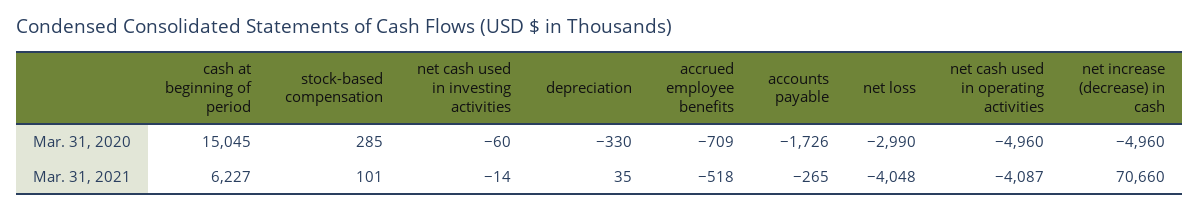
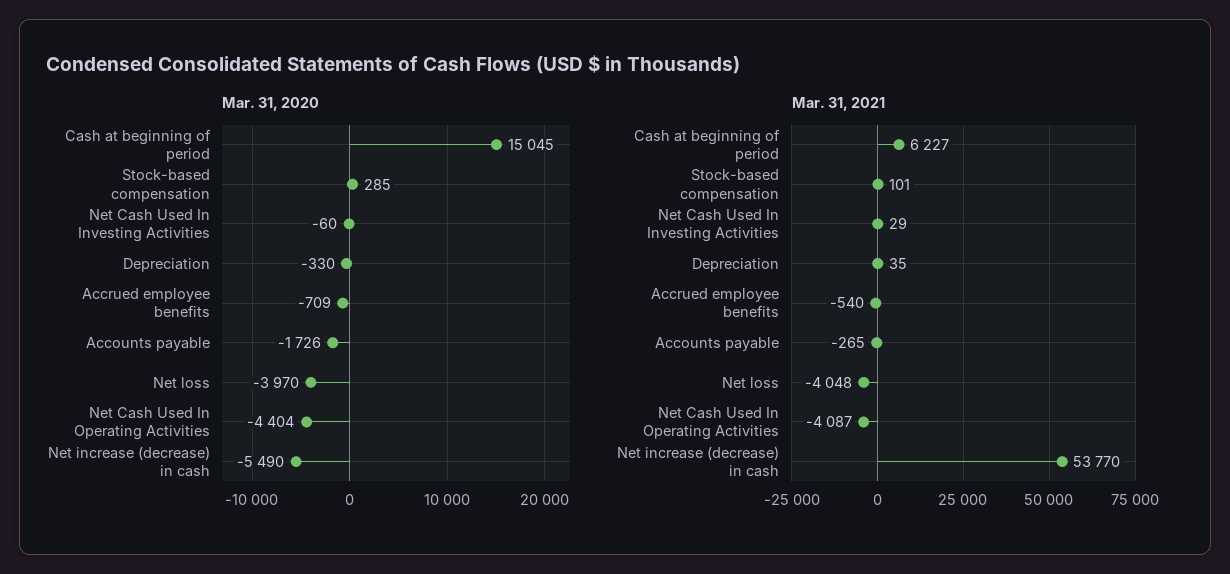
  {
    "Mar. 31, 2020": {
      "cash at beginning of period": 15045,
      "stock-based compensation": 285,
      "net cash used in investing activities": -60,
      "depreciation": -330,
      "accrued employee benefits": -709,
      "accounts payable": -1726,
-     "net loss": -2990,
+     "net loss": -3970,
-     "net cash used in operating activities": -4960,
+     "net cash used in operating activities": -4404,
-     "net increase (decrease) in cash": -4960
+     "net increase (decrease) in cash": -5490
    },
    "Mar. 31, 2021": {
      "cash at beginning of period": 6227,
      "stock-based compensation": 101,
-     "net cash used in investing activities": -14,
+     "net cash used in investing activities": 29,
      "depreciation": 35,
-     "accrued employee benefits": -518,
+     "accrued employee benefits": -540,
      "accounts payable": -265,
      "net loss": -4048,
      "net cash used in operating activities": -4087,
-     "net increase (decrease) in cash": 70660
+     "net increase (decrease) in cash": 53770
    }
  }

